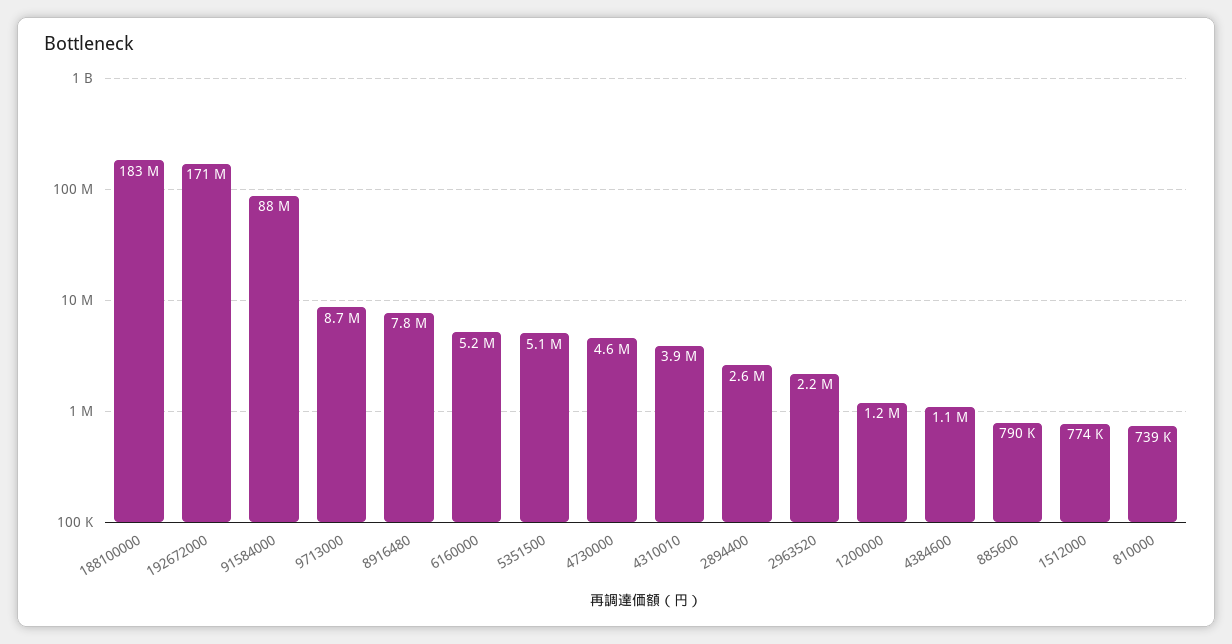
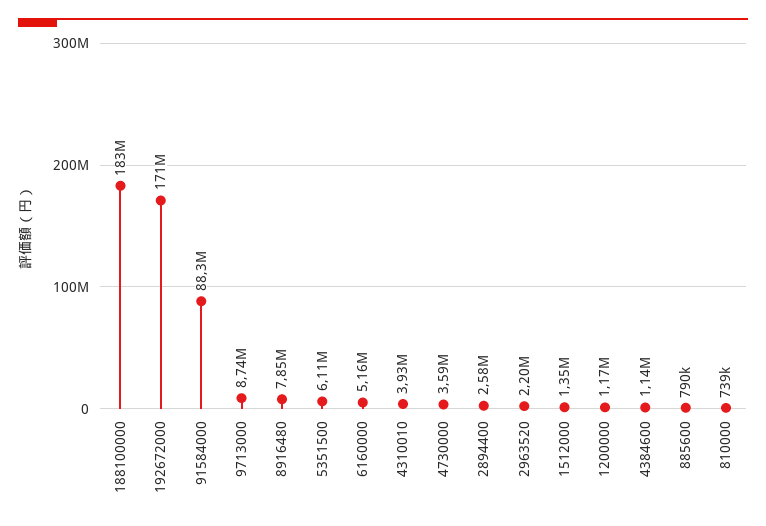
  {
    "188100000": 183000000,
    "192672000": 171000000,
    "91584000": 88300000,
    "9713000": 8740000,
    "8916480": 7850000,
    "6160000": 5160000,
-   "5351500": 5100000,
+   "5351500": 6110000,
-   "4730000": 4600000,
+   "4730000": 3590000,
    "4310010": 3930000,
    "2894400": 2580000,
    "2963520": 2200000,
    "1200000": 1170000,
    "4384600": 1140000,
    "885600": 790000,
-   "1512000": 774000,
+   "1512000": 1350000,
    "810000": 739000
  }

